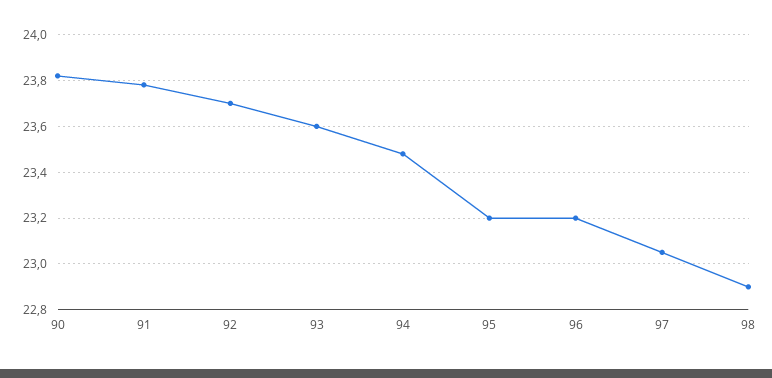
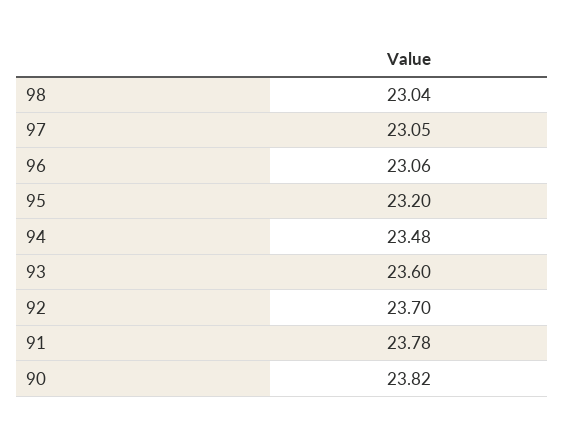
  {
    "90": 23.82,
    "91": 23.78,
    "92": 23.7,
    "93": 23.6,
    "94": 23.48,
    "95": 23.2,
-   "96": 23.2,
+   "96": 23.06,
    "97": 23.05,
-   "98": 22.9
+   "98": 23.04
  }

